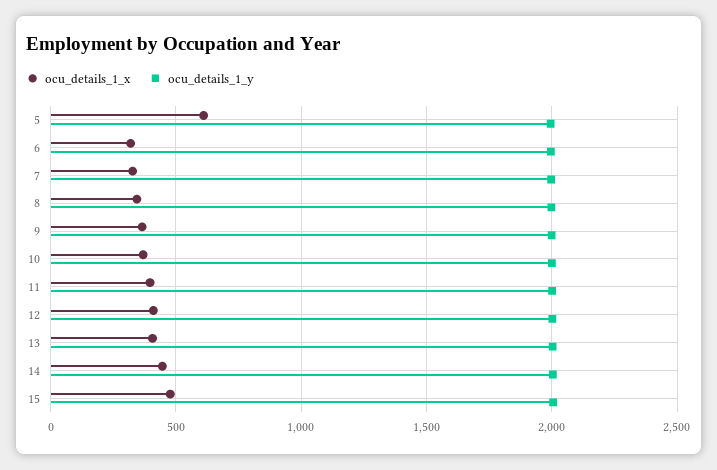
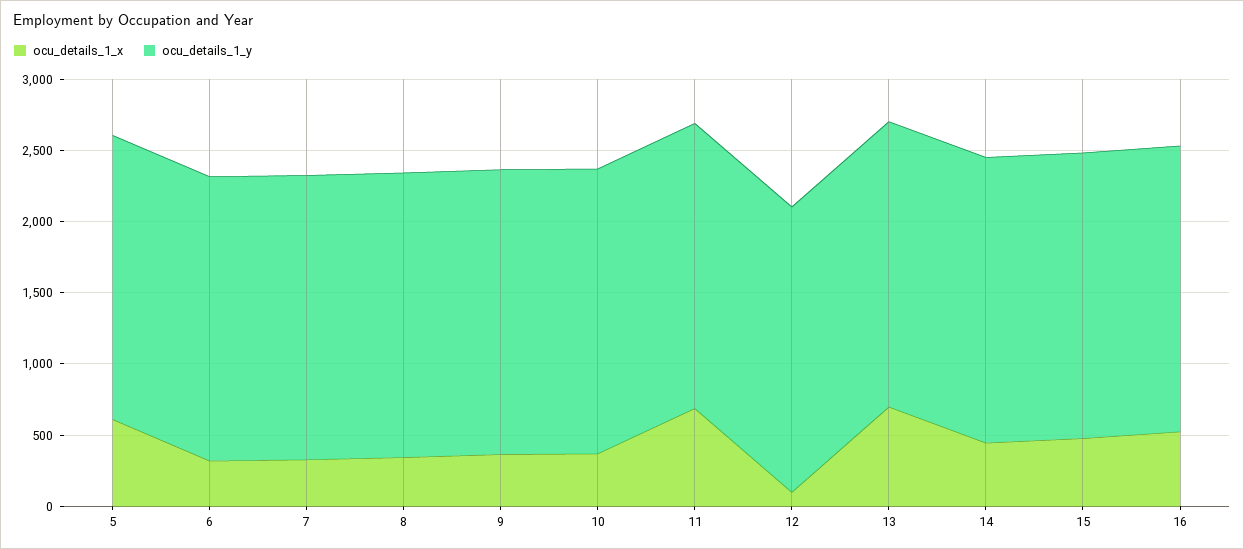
  {
    "ocu_details_1_x": {
      "5": 600,
      "6": 300,
      "7": 350,
      "8": 350,
      "9": 350,
      "10": 350,
-     "11": 400,
+     "11": 700,
-     "12": 400,
+     "12": 100,
-     "13": 400,
+     "13": 700,
      "14": 450,
-     "15": 500
+     "15": 500,
+     "16": 500
    },
    "ocu_details_1_y": {
      "5": 2000,
      "6": 2000,
      "7": 2000,
      "8": 2000,
      "9": 2000,
      "10": 2000,
      "11": 2000,
      "12": 2000,
      "13": 2000,
      "14": 2000,
-     "15": 2000
+     "15": 2000,
+     "16": 2000
    }
  }

